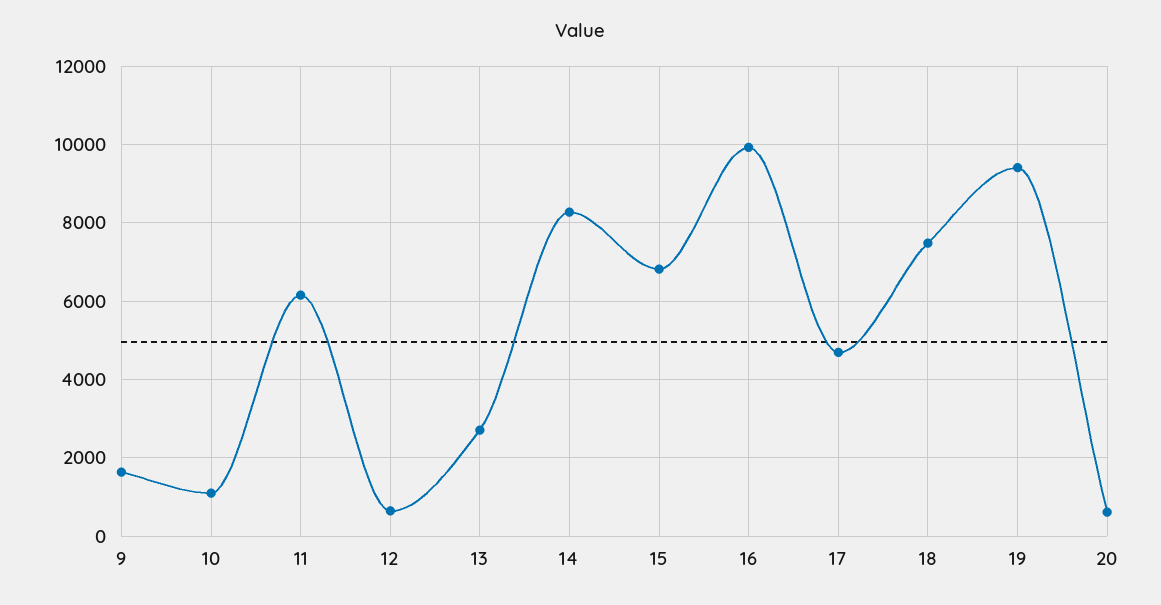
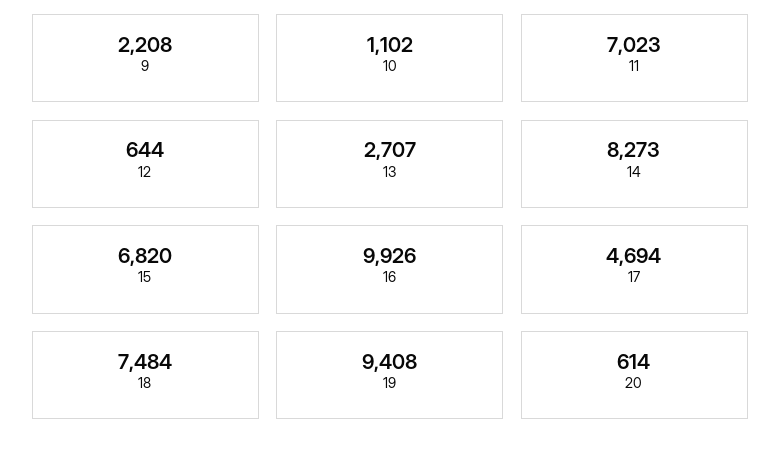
  {
-   "9": 1600,
+   "9": 2208,
    "10": 1102,
-   "11": 6200,
+   "11": 7023,
    "12": 644,
    "13": 2707,
    "14": 8273,
    "15": 6820,
    "16": 9926,
    "17": 4694,
    "18": 7484,
    "19": 9408,
    "20": 614
  }

